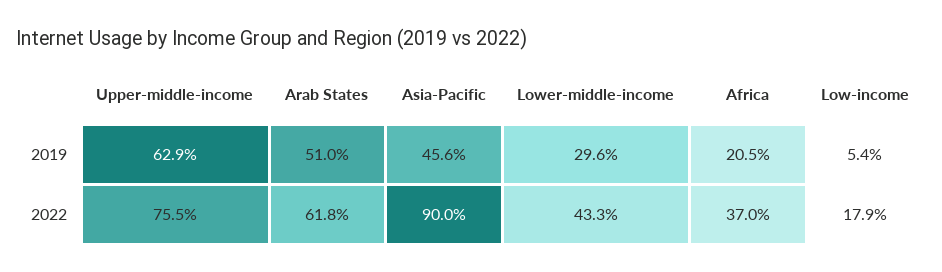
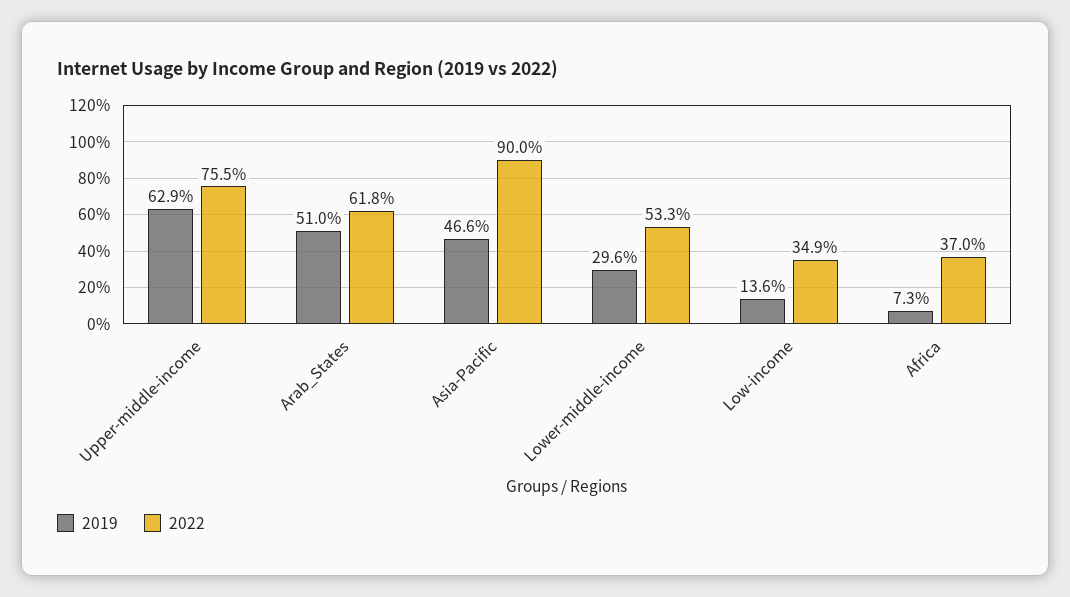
  {
    "2019": {
      "Upper-middle-income": 62.9,
      "Arab States": 51,
-     "Asia-Pacific": 45.6,
+     "Asia-Pacific": 46.6,
      "Lower-middle-income": 29.6,
-     "Africa": 20.5,
+     "Africa": 7.3,
-     "Low-income": 5.4
+     "Low-income": 13.6
    },
    "2022": {
      "Upper-middle-income": 75.5,
      "Arab States": 61.8,
      "Asia-Pacific": 90,
-     "Lower-middle-income": 43.3,
+     "Lower-middle-income": 53.3,
      "Africa": 37,
-     "Low-income": 17.9
+     "Low-income": 34.9
    }
  }

